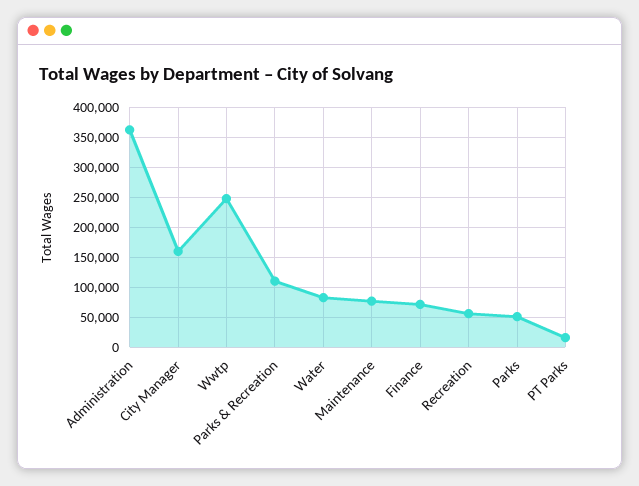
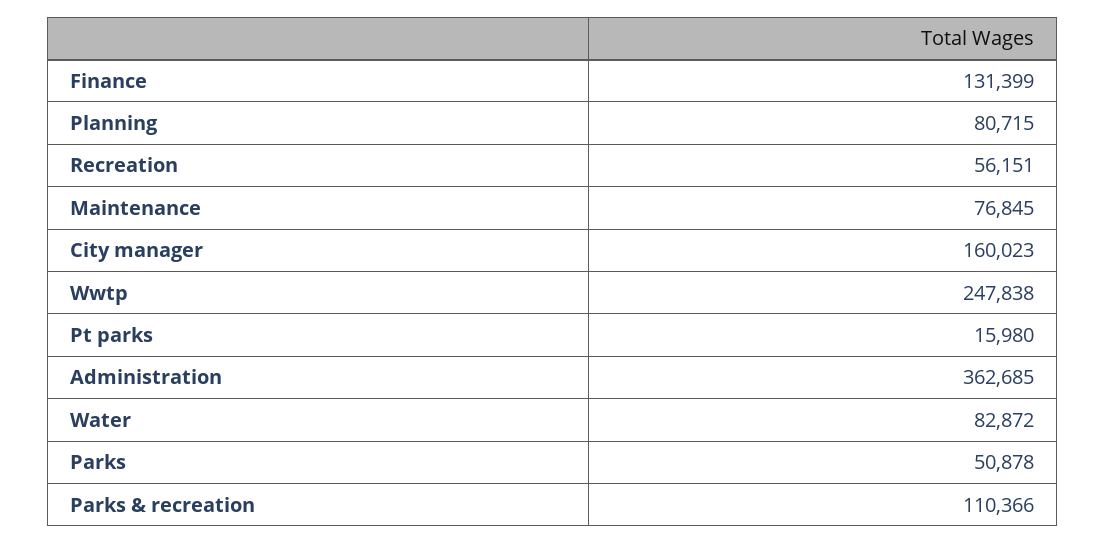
  {
    "Administration": 362685,
    "City Manager": 160023,
    "Wwtp": 247838,
    "Parks & Recreation": 110366,
    "Water": 82872,
    "Maintenance": 76845,
-   "Finance": 75000,
+   "Finance": 131399,
    "Recreation": 56151,
    "Parks": 50878,
-   "PT Parks": 15980
+   "PT Parks": 15980,
+   "Planning": 80715
  }

